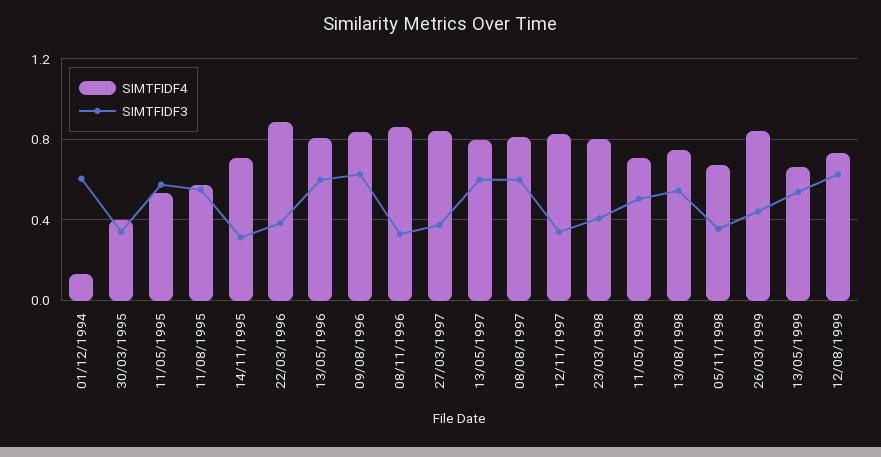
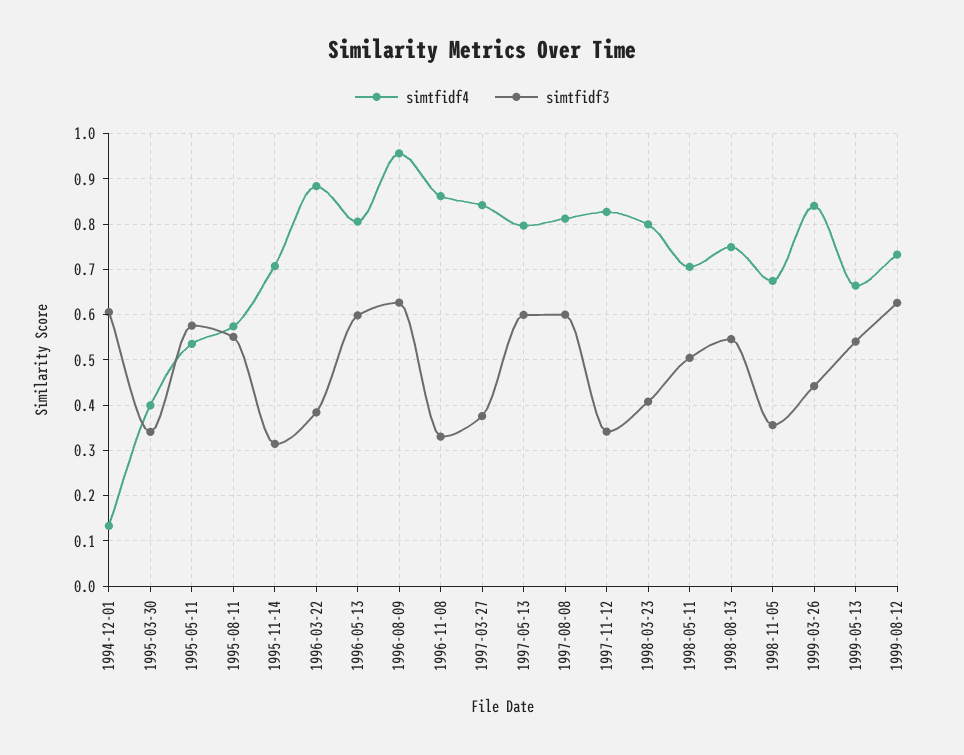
  {
    "SIMTFIDF4": {
      "01/12/1994": 0.14,
      "30/03/1995": 0.4,
      "11/05/1995": 0.54,
      "11/08/1995": 0.58,
      "14/11/1995": 0.7,
      "22/03/1996": 0.88,
      "13/05/1996": 0.8,
-     "09/08/1996": 0.85,
+     "09/08/1996": 0.96,
      "08/11/1996": 0.86,
      "27/03/1997": 0.84,
      "13/05/1997": 0.8,
      "08/08/1997": 0.82,
      "12/11/1997": 0.82,
      "23/03/1998": 0.8,
      "11/05/1998": 0.7,
      "13/08/1998": 0.74,
      "05/11/1998": 0.68,
      "26/03/1999": 0.84,
      "13/05/1999": 0.66,
      "12/08/1999": 0.74
    },
    "SIMTFIDF3": {
      "01/12/1994": 0.6,
      "30/03/1995": 0.34,
      "11/05/1995": 0.58,
      "11/08/1995": 0.56,
      "14/11/1995": 0.32,
      "22/03/1996": 0.38,
      "13/05/1996": 0.6,
      "09/08/1996": 0.62,
      "08/11/1996": 0.34,
      "27/03/1997": 0.38,
      "13/05/1997": 0.6,
      "08/08/1997": 0.6,
      "12/11/1997": 0.34,
      "23/03/1998": 0.4,
      "11/05/1998": 0.5,
      "13/08/1998": 0.54,
      "05/11/1998": 0.36,
      "26/03/1999": 0.44,
      "13/05/1999": 0.54,
      "12/08/1999": 0.62
    }
  }

